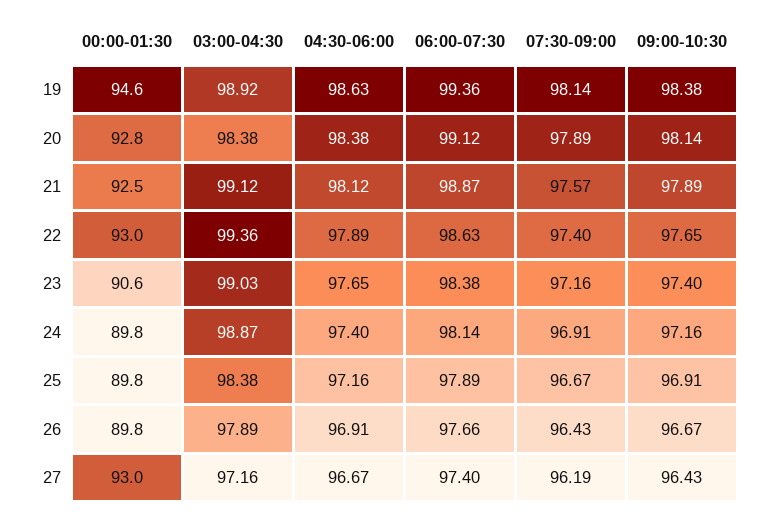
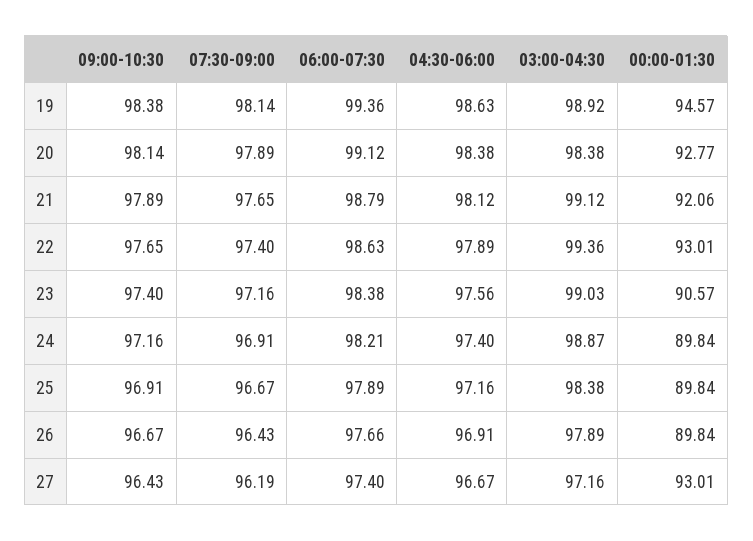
  {
    "00:00-01:30": {
      "19": 94.57,
      "20": 92.77,
-     "21": 92.5,
+     "21": 92.06,
      "22": 93.01,
      "23": 90.57,
      "24": 89.84,
      "25": 89.84,
      "26": 89.84,
      "27": 93.01
    },
    "03:00-04:30": {
      "19": 98.92,
      "20": 98.38,
      "21": 99.12,
      "22": 99.36,
      "23": 99.03,
      "24": 98.87,
      "25": 98.38,
      "26": 97.89,
      "27": 97.16
    },
    "04:30-06:00": {
      "19": 98.63,
      "20": 98.38,
      "21": 98.12,
      "22": 97.89,
-     "23": 97.65,
+     "23": 97.56,
      "24": 97.4,
      "25": 97.16,
      "26": 96.91,
      "27": 96.67
    },
    "06:00-07:30": {
      "19": 99.36,
      "20": 99.12,
-     "21": 98.87,
+     "21": 98.79,
      "22": 98.63,
      "23": 98.38,
-     "24": 98.14,
+     "24": 98.21,
      "25": 97.89,
      "26": 97.66,
      "27": 97.4
    },
    "07:30-09:00": {
      "19": 98.14,
      "20": 97.89,
-     "21": 97.57,
+     "21": 97.65,
      "22": 97.4,
      "23": 97.16,
      "24": 96.91,
      "25": 96.67,
      "26": 96.43,
      "27": 96.19
    },
    "09:00-10:30": {
      "19": 98.38,
      "20": 98.14,
      "21": 97.89,
      "22": 97.65,
      "23": 97.4,
      "24": 97.16,
      "25": 96.91,
      "26": 96.67,
      "27": 96.43
    }
  }

